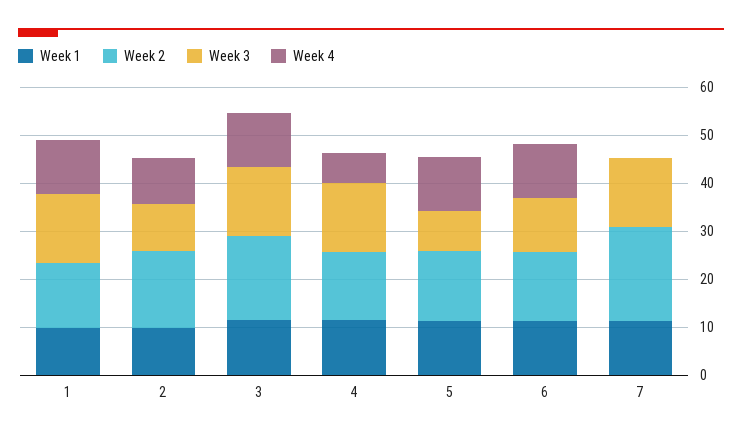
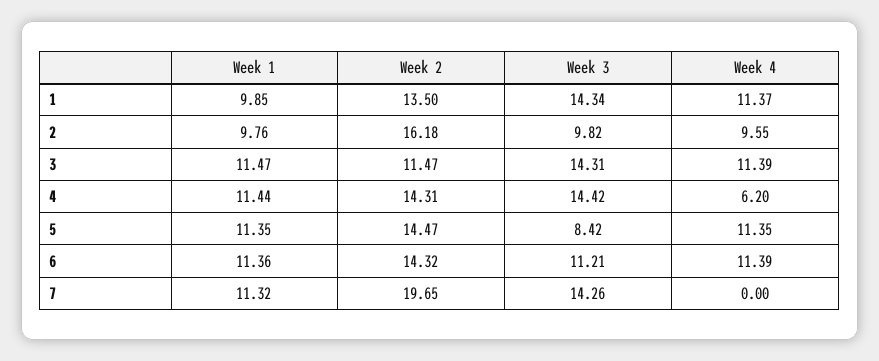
  {
    "Week 1": {
      "1": 9.85,
      "2": 9.76,
      "3": 11.47,
      "4": 11.44,
      "5": 11.35,
      "6": 11.36,
      "7": 11.32
    },
    "Week 2": {
      "1": 13.5,
      "2": 16.18,
-     "3": 18,
+     "3": 11.47,
      "4": 14.31,
      "5": 14.47,
      "6": 14.32,
      "7": 19.65
    },
    "Week 3": {
      "1": 14.34,
      "2": 9.82,
      "3": 14.31,
      "4": 14.42,
      "5": 8.42,
      "6": 11.21,
      "7": 14.26
    },
    "Week 4": {
      "1": 11.37,
      "2": 9.55,
      "3": 11.39,
      "4": 6.2,
      "5": 11.35,
      "6": 11.39,
      "7": 0
    }
  }

